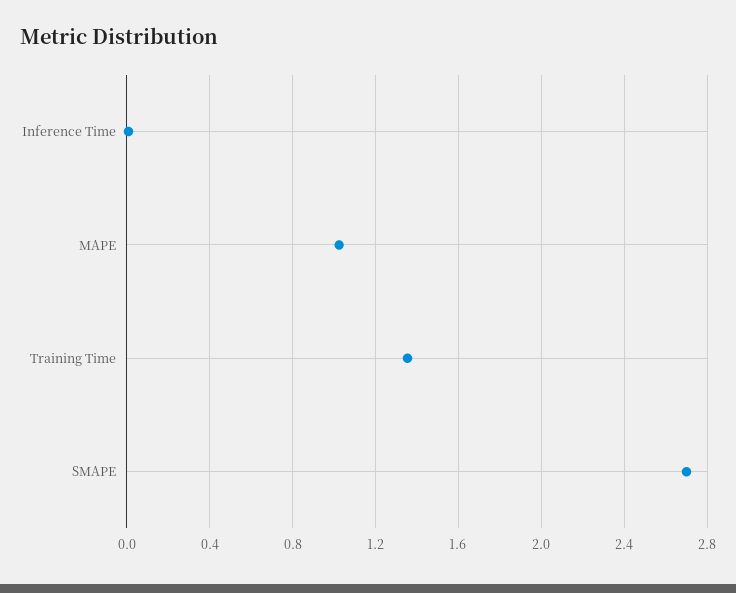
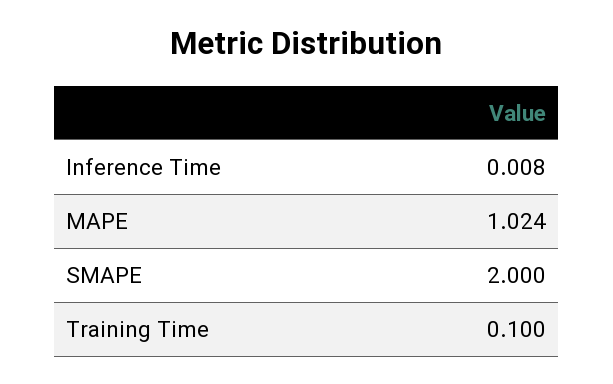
  {
    "Inference Time": 0.008,
    "MAPE": 1.024,
-   "Training Time": 1.35,
+   "Training Time": 0.1,
-   "SMAPE": 2.7
+   "SMAPE": 2
  }

